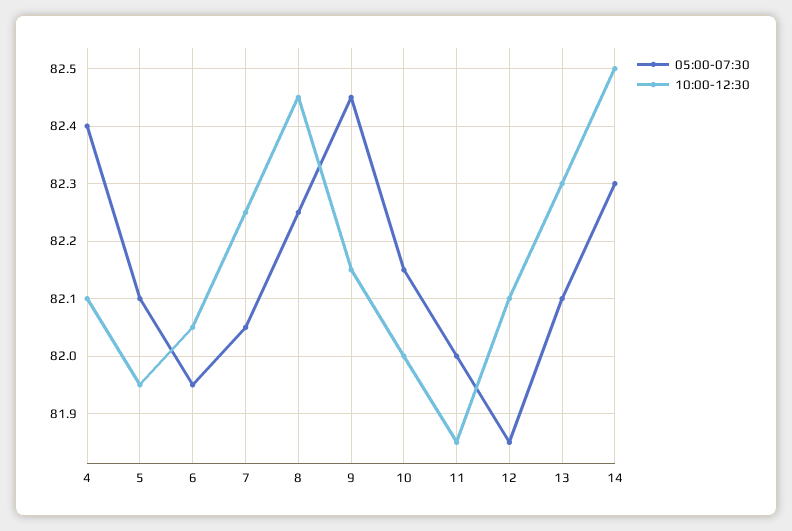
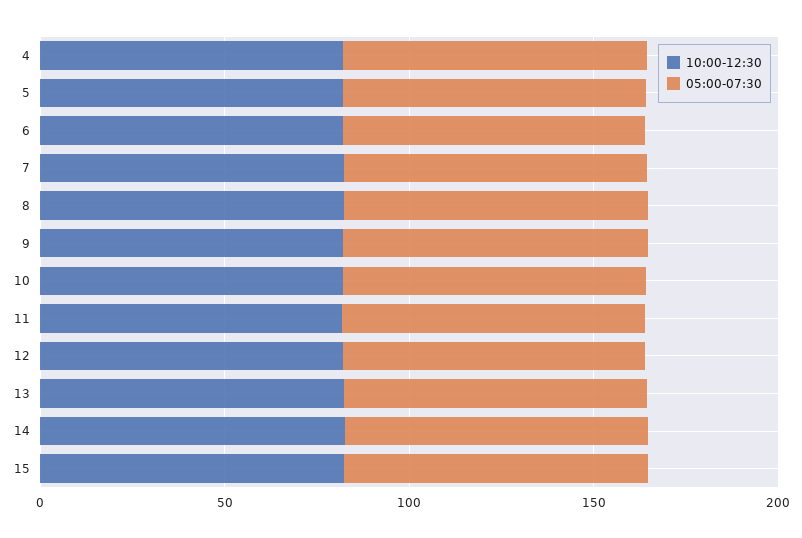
  {
    "05:00-07:30": {
      "4": 82.4,
      "5": 82.1,
      "6": 81.95,
      "7": 82.05,
      "8": 82.25,
      "9": 82.45,
      "10": 82.15,
      "11": 82,
      "12": 81.85,
      "13": 82.1,
-     "14": 82.3
+     "14": 82.3,
+     "15": 80
    },
    "10:00-12:30": {
      "4": 82.1,
      "5": 81.95,
      "6": 82.05,
      "7": 82.25,
      "8": 82.45,
      "9": 82.15,
      "10": 82,
      "11": 81.85,
      "12": 82.1,
      "13": 82.3,
-     "14": 82.5
+     "14": 82.5,
+     "15": 80
    }
  }

